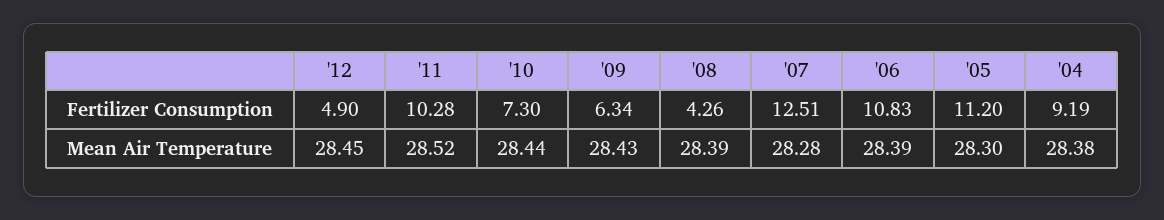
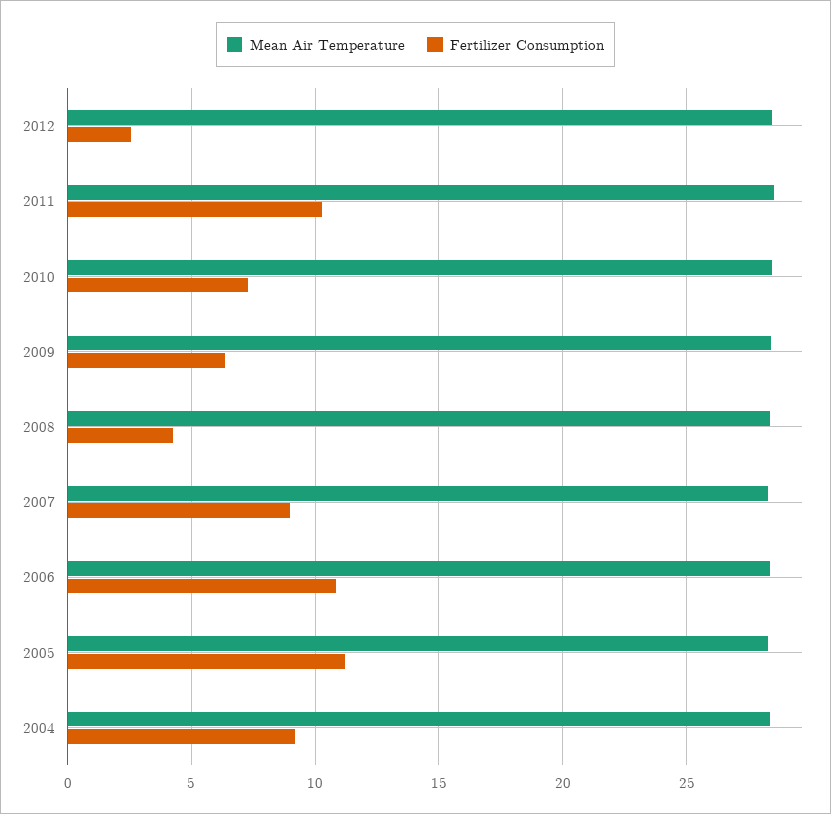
  {
    "Fertilizer Consumption": {
-     "'12": 4.9,
+     "'12": 2.5,
      "'11": 10.28,
      "'10": 7.3,
      "'09": 6.34,
      "'08": 4.26,
-     "'07": 12.51,
+     "'07": 9,
      "'06": 10.83,
      "'05": 11.2,
      "'04": 9.19
    },
    "Mean Air Temperature": {
      "'12": 28.45,
      "'11": 28.52,
      "'10": 28.44,
      "'09": 28.43,
      "'08": 28.39,
      "'07": 28.28,
      "'06": 28.39,
      "'05": 28.3,
      "'04": 28.38
    }
  }

